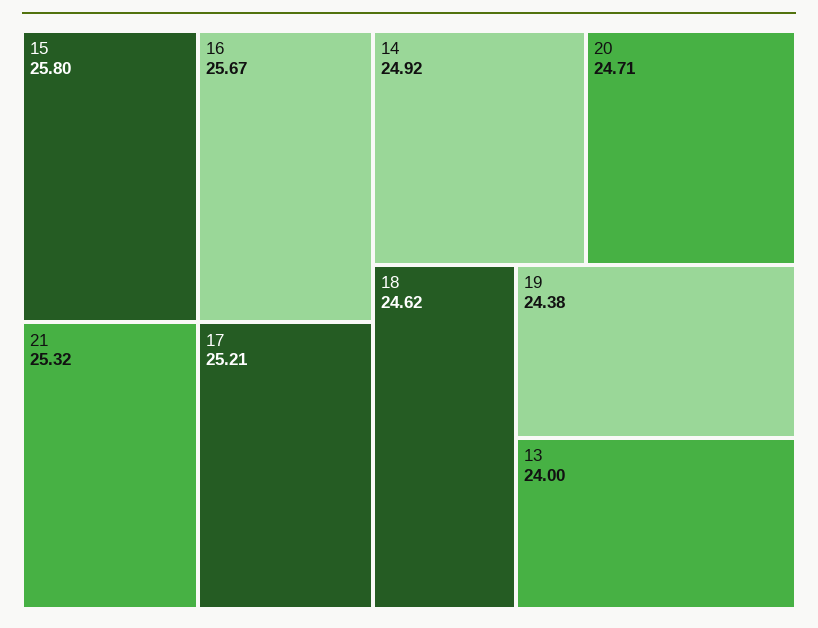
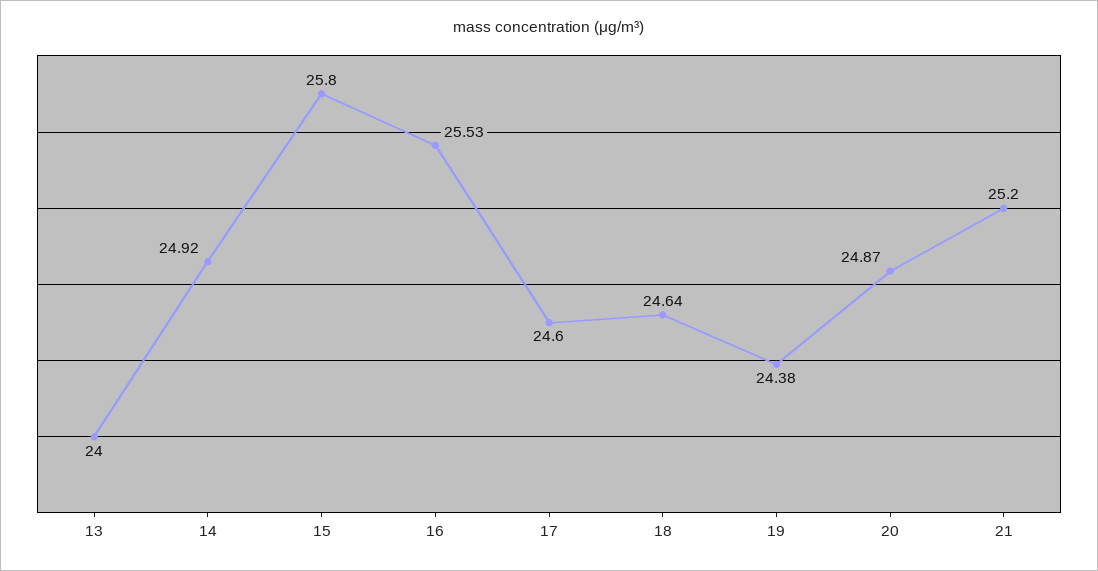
  {
    "15": 25.8,
-   "16": 25.67,
+   "16": 25.53,
-   "21": 25.32,
+   "21": 25.2,
-   "17": 25.21,
+   "17": 24.6,
    "14": 24.92,
-   "20": 24.71,
+   "20": 24.87,
-   "18": 24.62,
+   "18": 24.64,
    "19": 24.38,
    "13": 24
  }

